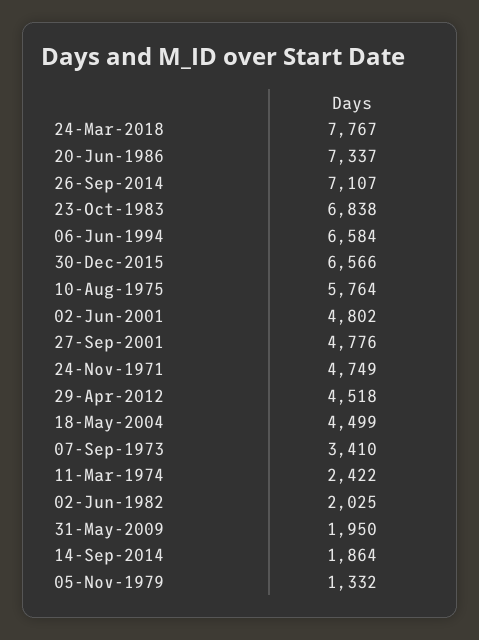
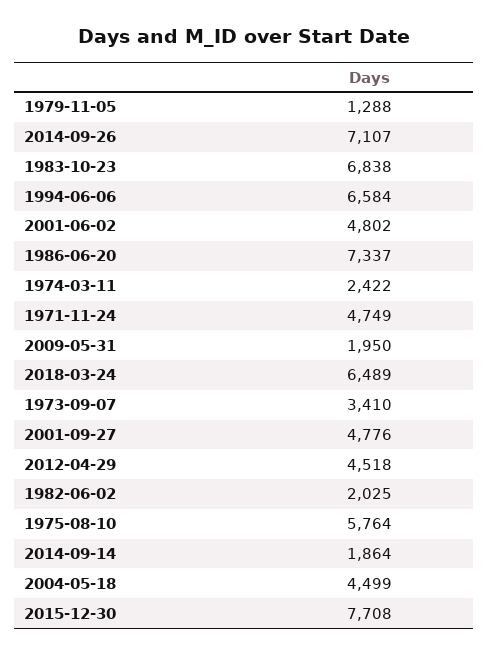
  {
-   "24-Mar-2018": 7767,
+   "24-Mar-2018": 6489,
    "20-Jun-1986": 7337,
    "26-Sep-2014": 7107,
    "23-Oct-1983": 6838,
    "06-Jun-1994": 6584,
-   "30-Dec-2015": 6566,
+   "30-Dec-2015": 7708,
    "10-Aug-1975": 5764,
    "02-Jun-2001": 4802,
    "27-Sep-2001": 4776,
    "24-Nov-1971": 4749,
    "29-Apr-2012": 4518,
    "18-May-2004": 4499,
    "07-Sep-1973": 3410,
    "11-Mar-1974": 2422,
    "02-Jun-1982": 2025,
    "31-May-2009": 1950,
    "14-Sep-2014": 1864,
-   "05-Nov-1979": 1332
+   "05-Nov-1979": 1288
  }

